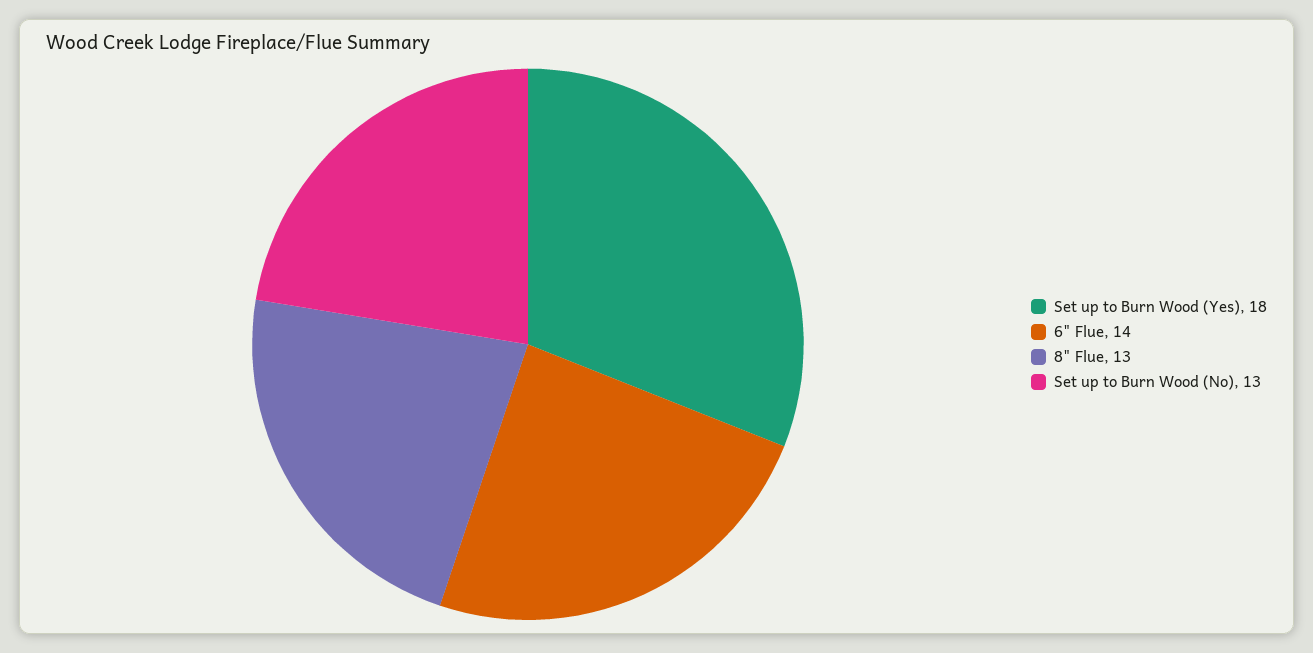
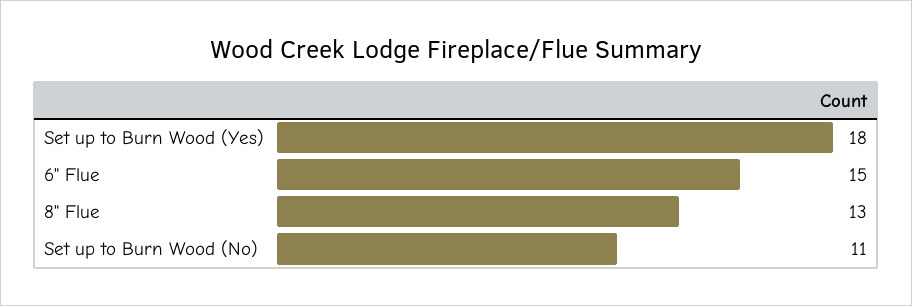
  {
    "Set up to Burn Wood (Yes)": 18,
-   "6\" Flue": 14,
+   "6\" Flue": 15,
    "8\" Flue": 13,
-   "Set up to Burn Wood (No)": 13
+   "Set up to Burn Wood (No)": 11
  }

